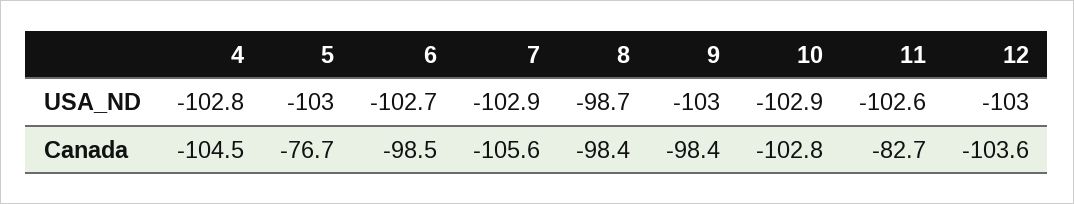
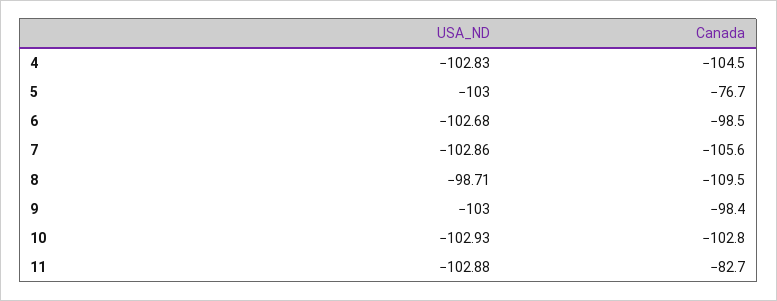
  {
    "4": {
      "USA_ND": -102.83,
      "Canada": -104.5
    },
    "5": {
      "USA_ND": -103,
      "Canada": -76.7
    },
    "6": {
      "USA_ND": -102.68,
      "Canada": -98.5
    },
    "7": {
      "USA_ND": -102.86,
      "Canada": -105.6
    },
    "8": {
      "USA_ND": -98.71,
-     "Canada": -98.4
+     "Canada": -109.5
    },
    "9": {
      "USA_ND": -103,
      "Canada": -98.4
    },
    "10": {
      "USA_ND": -102.93,
      "Canada": -102.8
    },
    "11": {
-     "USA_ND": -102.6,
+     "USA_ND": -102.88,
      "Canada": -82.7
-   },
+   }
-   "12": {
-     "USA_ND": -103,
-     "Canada": -103.6
-   }
  }

